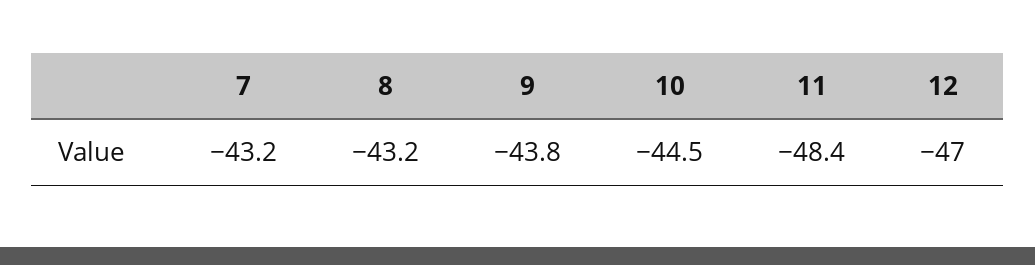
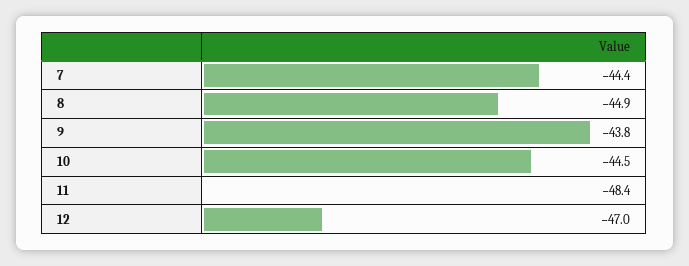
  {
-   "7": -43.2,
+   "7": -44.4,
-   "8": -43.2,
+   "8": -44.9,
    "9": -43.8,
    "10": -44.5,
    "11": -48.4,
    "12": -47
  }

